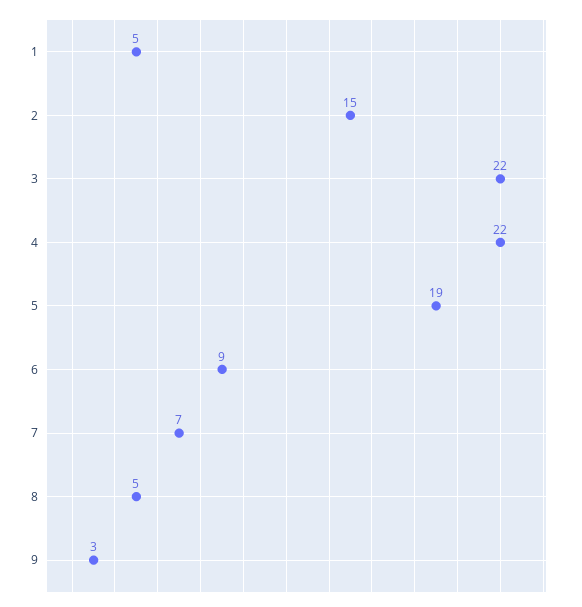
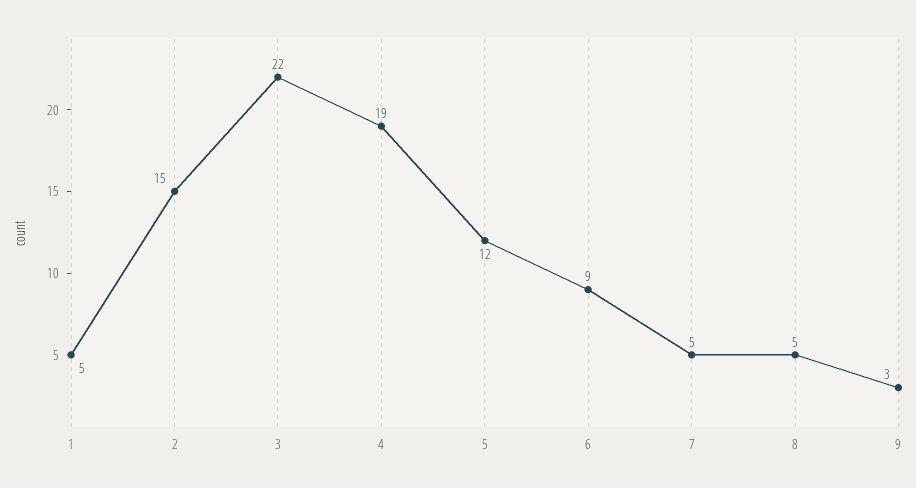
  {
    "1": 5,
    "2": 15,
    "3": 22,
-   "4": 22,
+   "4": 19,
-   "5": 19,
+   "5": 12,
    "6": 9,
-   "7": 7,
+   "7": 5,
    "8": 5,
    "9": 3
  }

